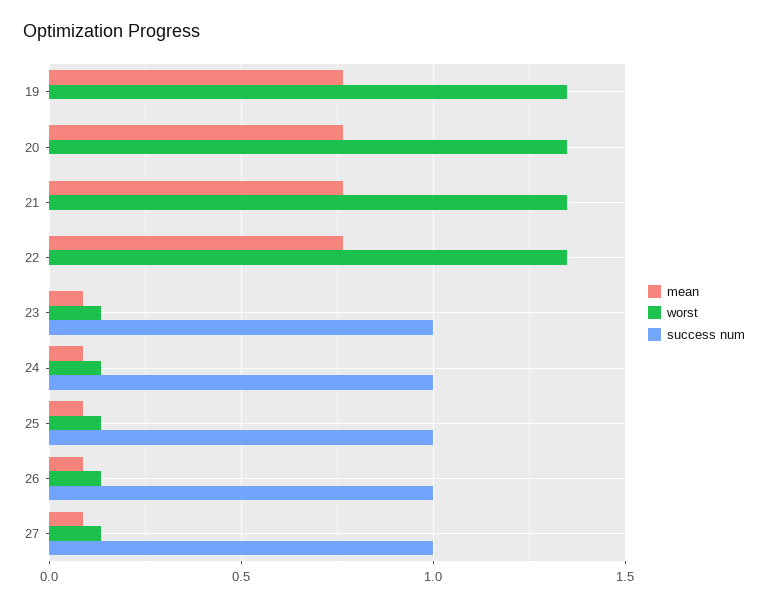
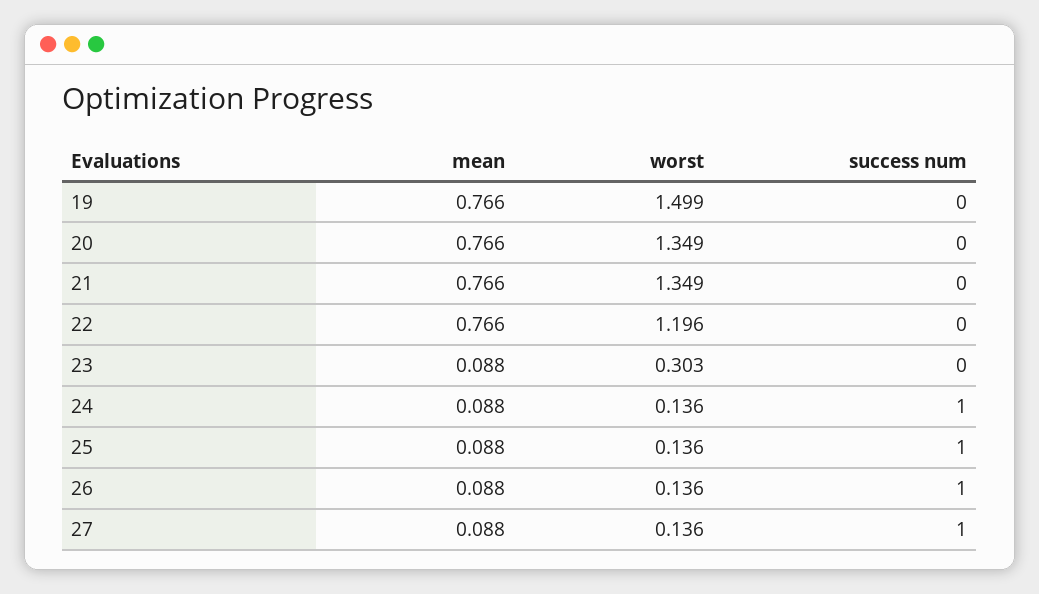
  {
    "mean": {
      "19": 0.766,
      "20": 0.766,
      "21": 0.766,
      "22": 0.766,
      "23": 0.088,
      "24": 0.088,
      "25": 0.088,
      "26": 0.088,
      "27": 0.088
    },
    "worst": {
-     "19": 1.35,
+     "19": 1.499,
      "20": 1.349,
      "21": 1.349,
-     "22": 1.35,
+     "22": 1.196,
-     "23": 0.15,
+     "23": 0.303,
      "24": 0.136,
      "25": 0.136,
      "26": 0.136,
      "27": 0.136
    },
    "success num": {
      "19": 0,
      "20": 0,
      "21": 0,
      "22": 0,
-     "23": 1,
+     "23": 0,
      "24": 1,
      "25": 1,
      "26": 1,
      "27": 1
    }
  }

